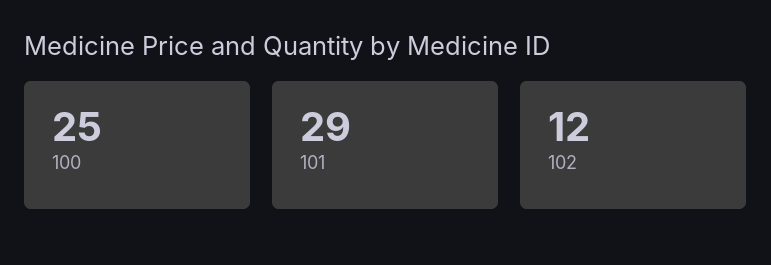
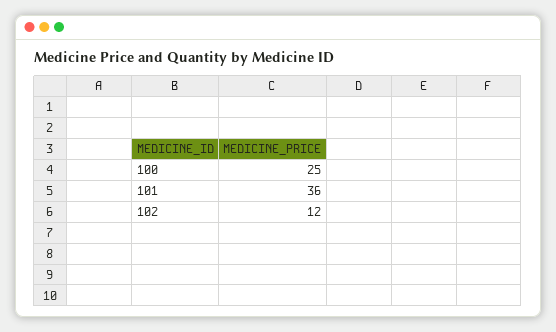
  {
    "100": 25,
-   "101": 29,
+   "101": 36,
    "102": 12
  }

